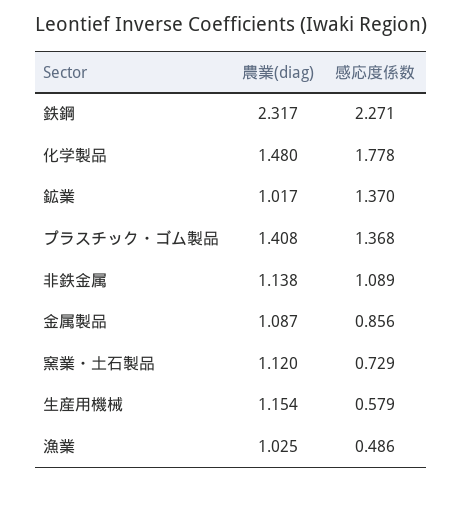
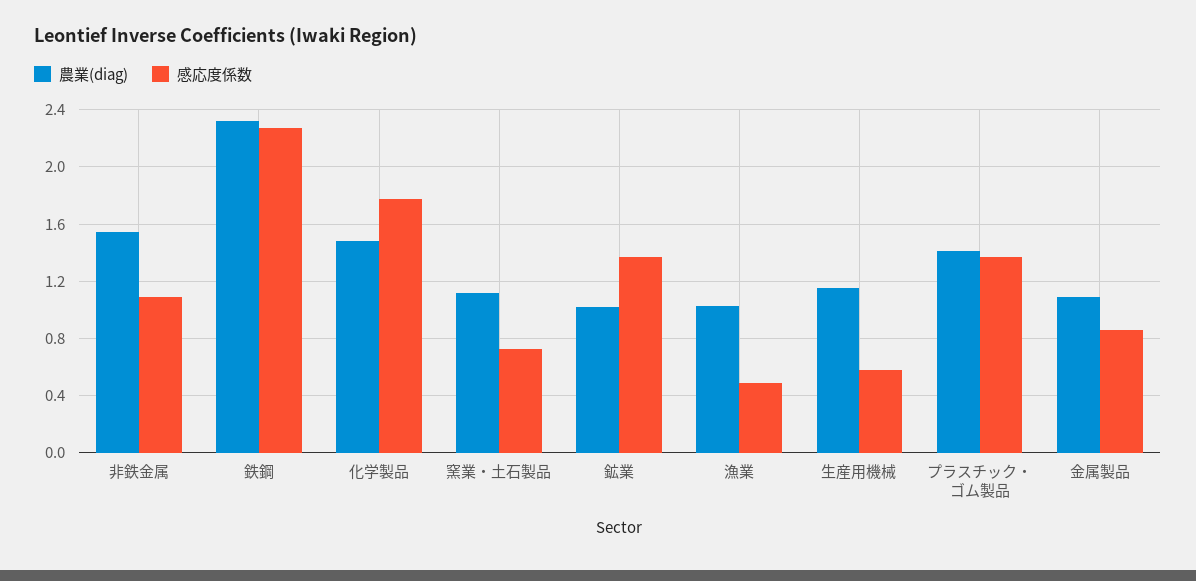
  {
    "農業(diag)": {
      "鉄鋼": 2.317,
      "化学製品": 1.48,
      "鉱業": 1.017,
      "プラスチック・ゴム製品": 1.408,
-     "非鉄金属": 1.138,
+     "非鉄金属": 1.55,
      "金属製品": 1.087,
      "窯業・土石製品": 1.12,
      "生産用機械": 1.154,
      "漁業": 1.025
    },
    "感応度係数": {
      "鉄鋼": 2.271,
      "化学製品": 1.778,
      "鉱業": 1.37,
      "プラスチック・ゴム製品": 1.368,
      "非鉄金属": 1.089,
      "金属製品": 0.856,
      "窯業・土石製品": 0.729,
      "生産用機械": 0.579,
      "漁業": 0.486
    }
  }

